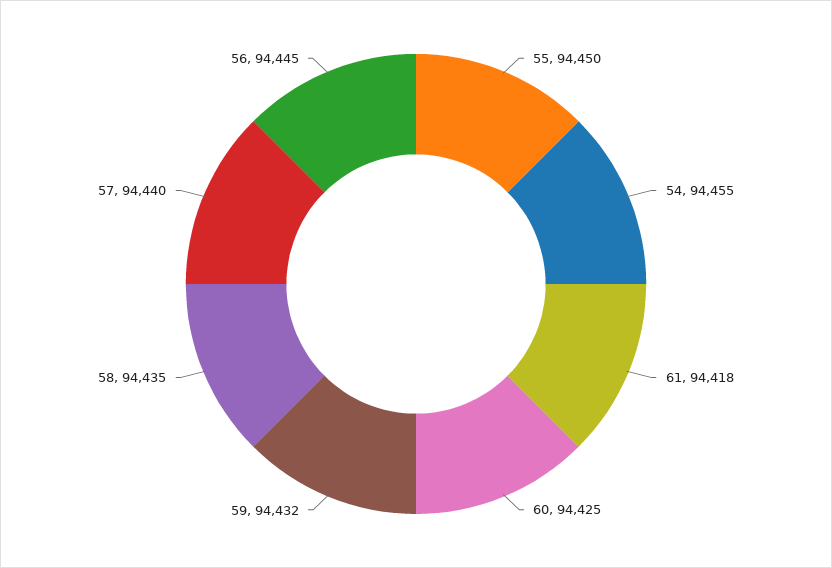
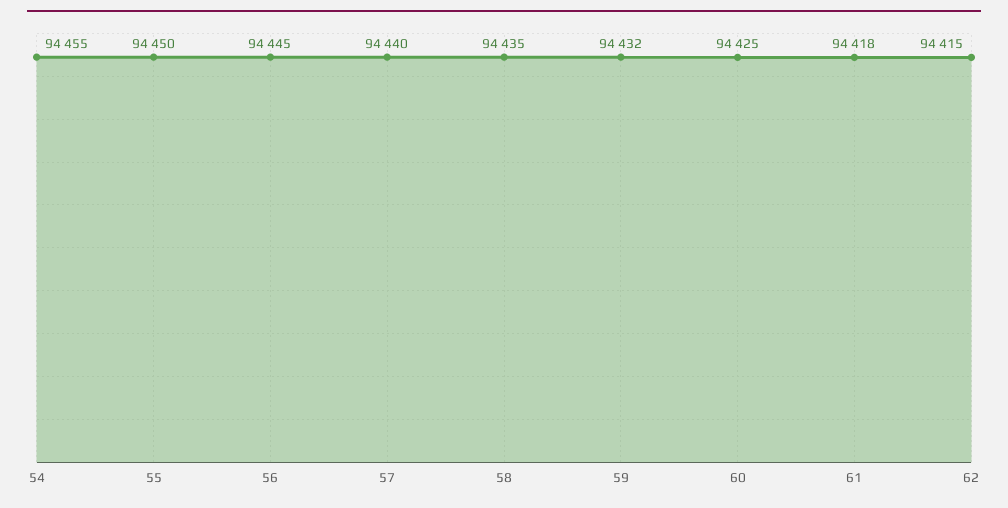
  {
    "55": 94450,
    "54": 94455,
    "61": 94418,
    "60": 94425,
    "59": 94432,
    "58": 94435,
    "57": 94440,
-   "56": 94445
+   "56": 94445,
+   "62": 94415
  }

